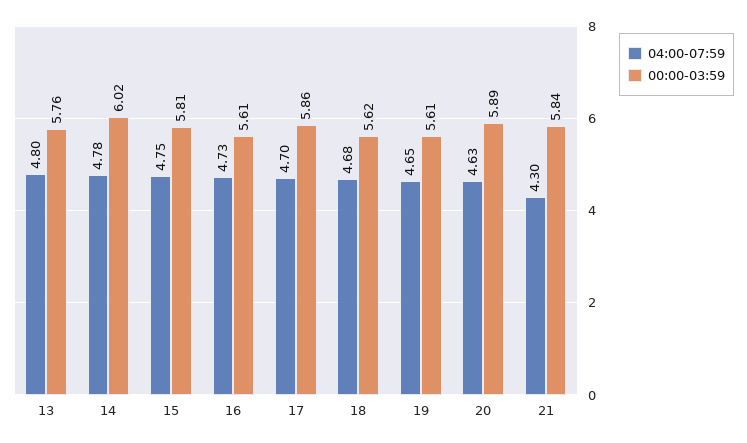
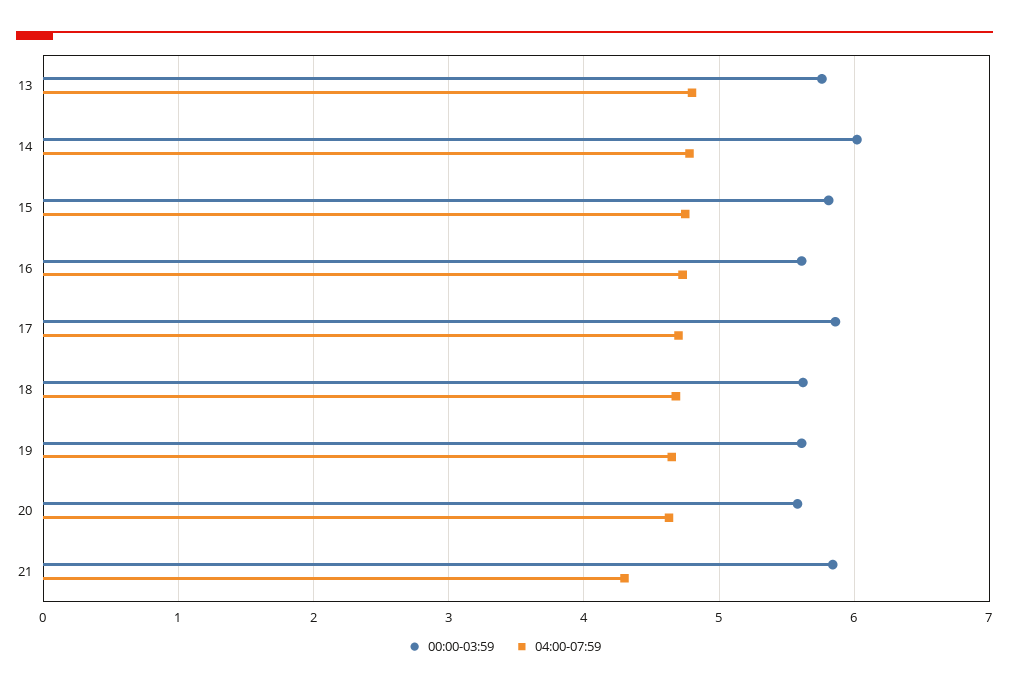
  {
    "04:00-07:59": {
      "13": 4.8,
      "14": 4.78,
      "15": 4.75,
      "16": 4.73,
      "17": 4.7,
      "18": 4.68,
      "19": 4.65,
      "20": 4.63,
      "21": 4.3
    },
    "00:00-03:59": {
      "13": 5.76,
      "14": 6.02,
      "15": 5.81,
      "16": 5.61,
      "17": 5.86,
      "18": 5.62,
      "19": 5.61,
-     "20": 5.89,
+     "20": 5.6,
      "21": 5.84
    }
  }

